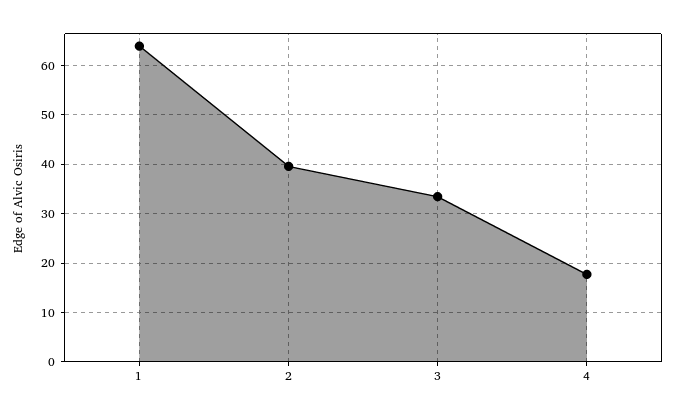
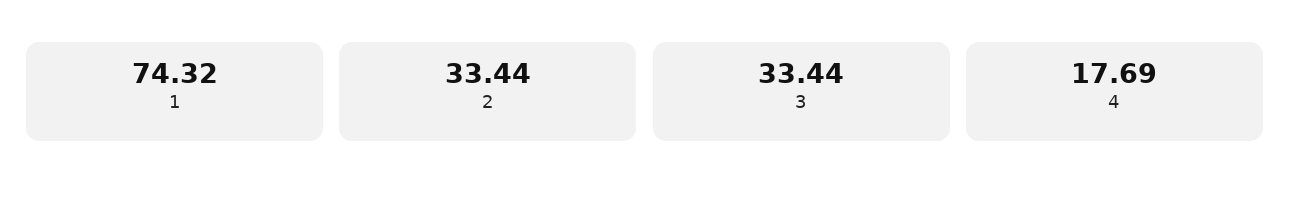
  {
-   "1": 64,
+   "1": 74.32,
-   "2": 40,
+   "2": 33.44,
    "3": 33.44,
    "4": 17.69
  }

